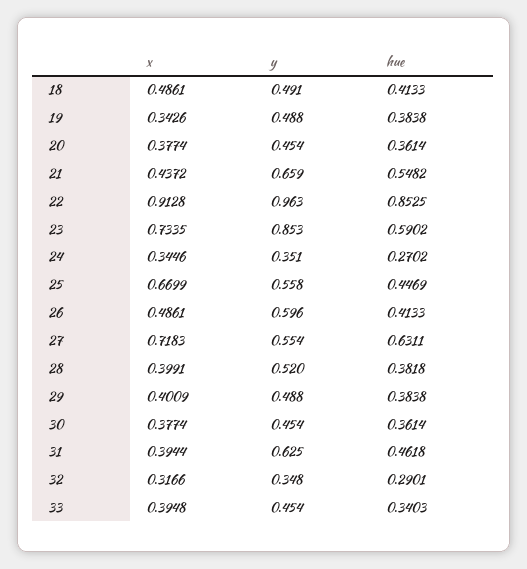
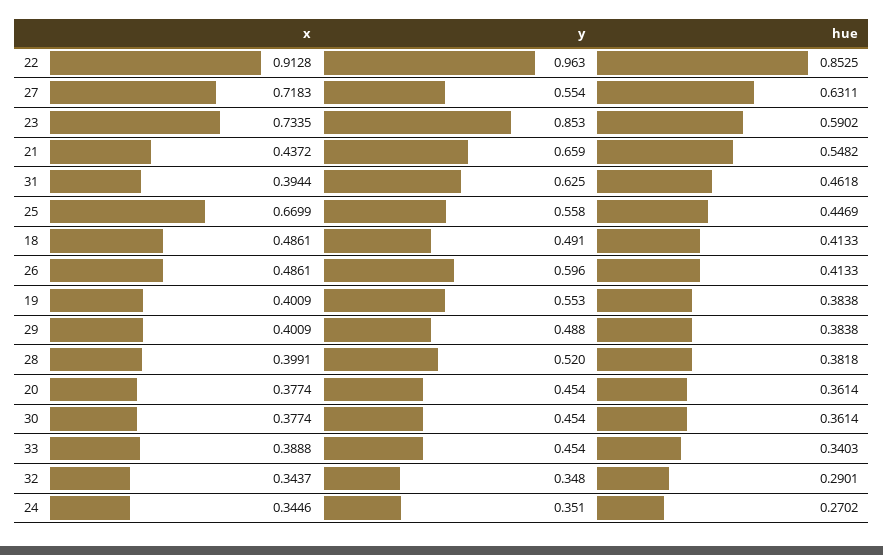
  {
    "x": {
      "18": 0.4861,
-     "19": 0.3426,
+     "19": 0.4009,
      "20": 0.3774,
      "21": 0.4372,
      "22": 0.9128,
      "23": 0.7335,
      "24": 0.3446,
      "25": 0.6699,
      "26": 0.4861,
      "27": 0.7183,
      "28": 0.3991,
      "29": 0.4009,
      "30": 0.3774,
      "31": 0.3944,
-     "32": 0.3166,
+     "32": 0.3437,
-     "33": 0.3948
+     "33": 0.3888
    },
    "y": {
      "18": 0.491,
-     "19": 0.488,
+     "19": 0.553,
      "20": 0.454,
      "21": 0.659,
      "22": 0.963,
      "23": 0.853,
      "24": 0.351,
      "25": 0.558,
      "26": 0.596,
      "27": 0.554,
      "28": 0.52,
      "29": 0.488,
      "30": 0.454,
      "31": 0.625,
      "32": 0.348,
      "33": 0.454
    },
    "hue": {
      "18": 0.4133,
      "19": 0.3838,
      "20": 0.3614,
      "21": 0.5482,
      "22": 0.8525,
      "23": 0.5902,
      "24": 0.2702,
      "25": 0.4469,
      "26": 0.4133,
      "27": 0.6311,
      "28": 0.3818,
      "29": 0.3838,
      "30": 0.3614,
      "31": 0.4618,
      "32": 0.2901,
      "33": 0.3403
    }
  }

